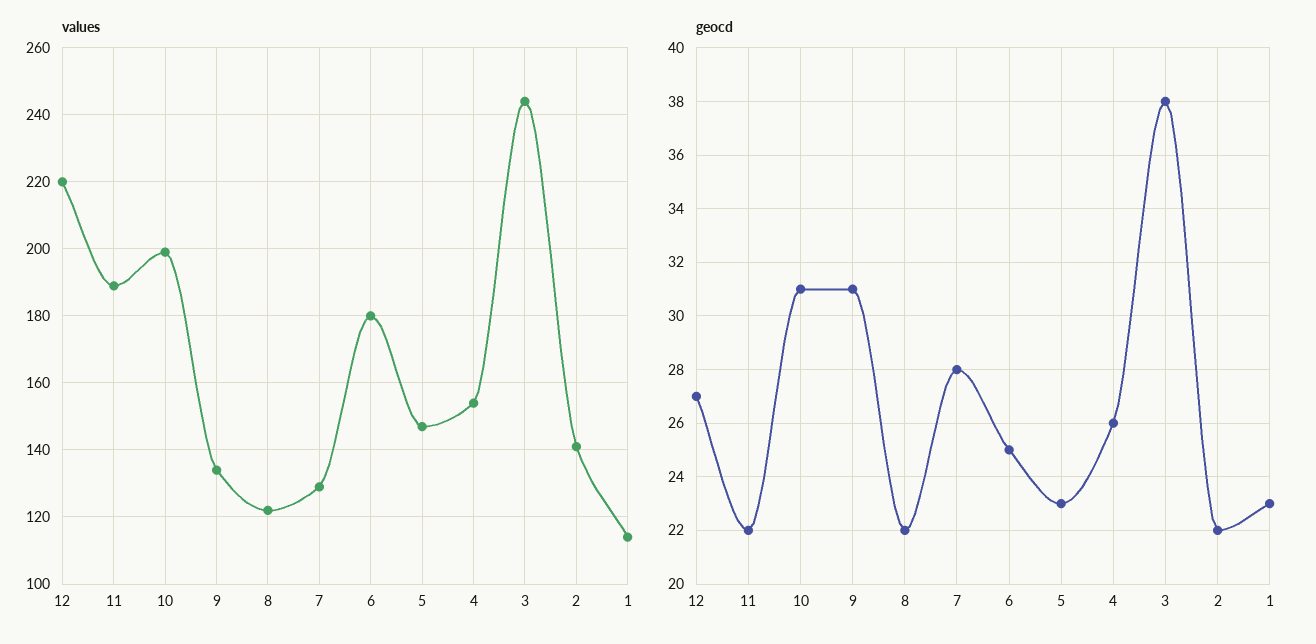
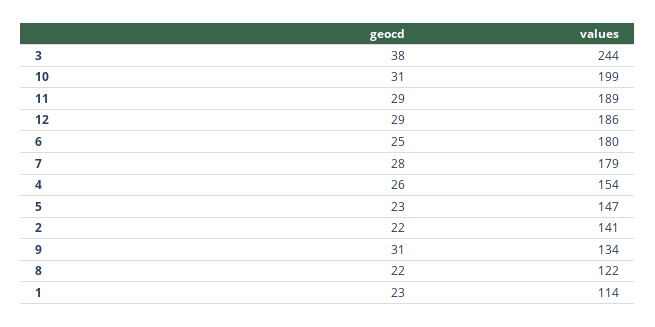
  {
    "values": {
-     "12": 220,
+     "12": 186,
      "11": 189,
      "10": 199,
      "9": 134,
      "8": 122,
-     "7": 130,
+     "7": 179,
      "6": 180,
      "5": 147,
      "4": 154,
      "3": 244,
      "2": 141,
      "1": 114
    },
    "geocd": {
-     "12": 27,
+     "12": 29,
-     "11": 22,
+     "11": 29,
      "10": 31,
      "9": 31,
      "8": 22,
      "7": 28,
      "6": 25,
      "5": 23,
      "4": 26,
      "3": 38,
      "2": 22,
      "1": 23
    }
  }

